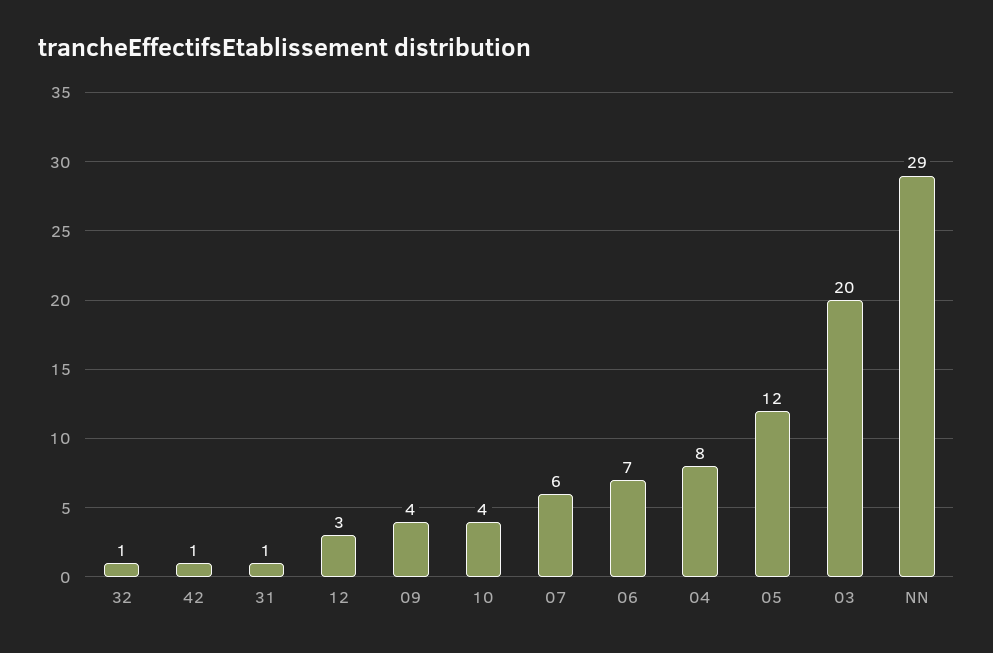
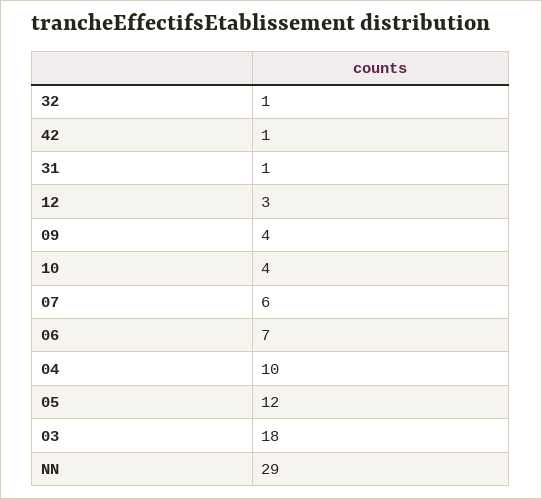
  {
    "32": 1,
    "42": 1,
    "31": 1,
    "12": 3,
    "09": 4,
    "10": 4,
    "07": 6,
    "06": 7,
-   "04": 8,
+   "04": 10,
    "05": 12,
-   "03": 20,
+   "03": 18,
    "NN": 29
  }

